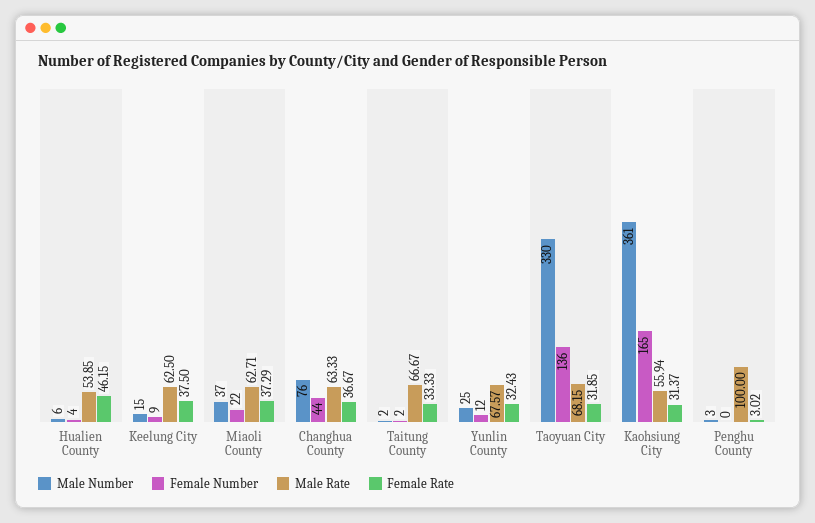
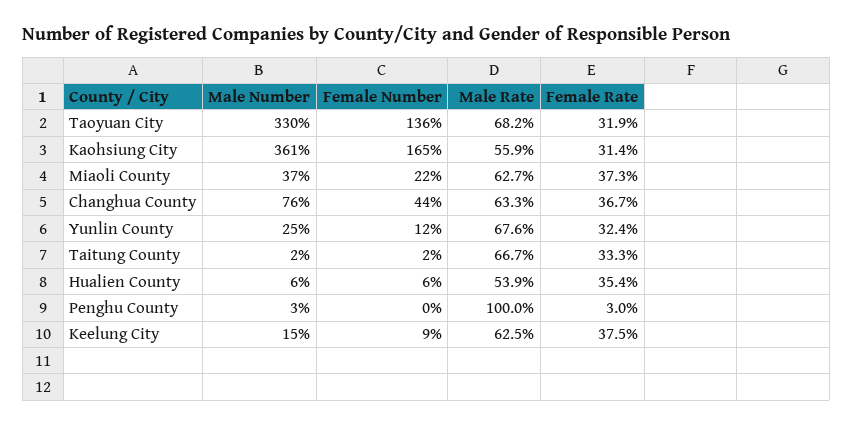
  {
    "Male Number": {
      "Hualien County": 6,
      "Keelung City": 15,
      "Miaoli County": 37,
      "Changhua County": 76,
      "Taitung County": 2,
      "Yunlin County": 25,
      "Taoyuan City": 330,
      "Kaohsiung City": 361,
      "Penghu County": 3
    },
    "Female Number": {
-     "Hualien County": 4,
+     "Hualien County": 6,
      "Keelung City": 9,
      "Miaoli County": 22,
      "Changhua County": 44,
      "Taitung County": 2,
      "Yunlin County": 12,
      "Taoyuan City": 136,
      "Kaohsiung City": 165,
      "Penghu County": 0
    },
    "Male Rate": {
      "Hualien County": 53.85,
      "Keelung City": 62.5,
      "Miaoli County": 62.71,
      "Changhua County": 63.33,
      "Taitung County": 66.67,
      "Yunlin County": 67.57,
      "Taoyuan City": 68.15,
      "Kaohsiung City": 55.94,
      "Penghu County": 100
    },
    "Female Rate": {
-     "Hualien County": 46.15,
+     "Hualien County": 35.4,
      "Keelung City": 37.5,
      "Miaoli County": 37.29,
      "Changhua County": 36.67,
      "Taitung County": 33.33,
      "Yunlin County": 32.43,
      "Taoyuan City": 31.85,
      "Kaohsiung City": 31.37,
      "Penghu County": 3.02
    }
  }

